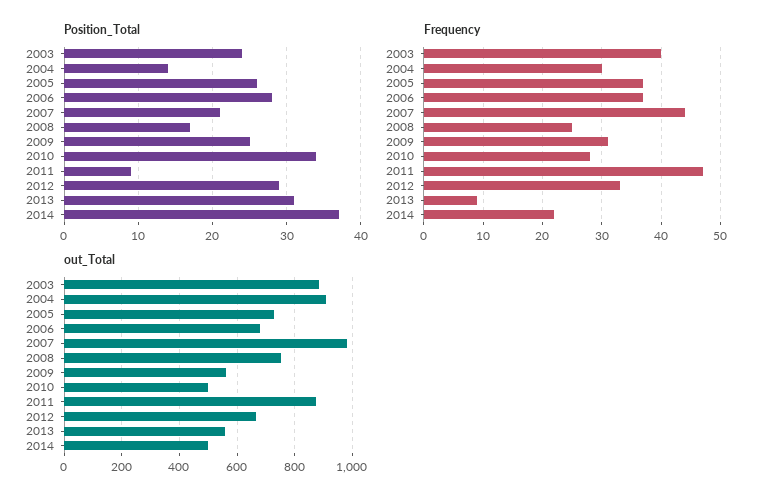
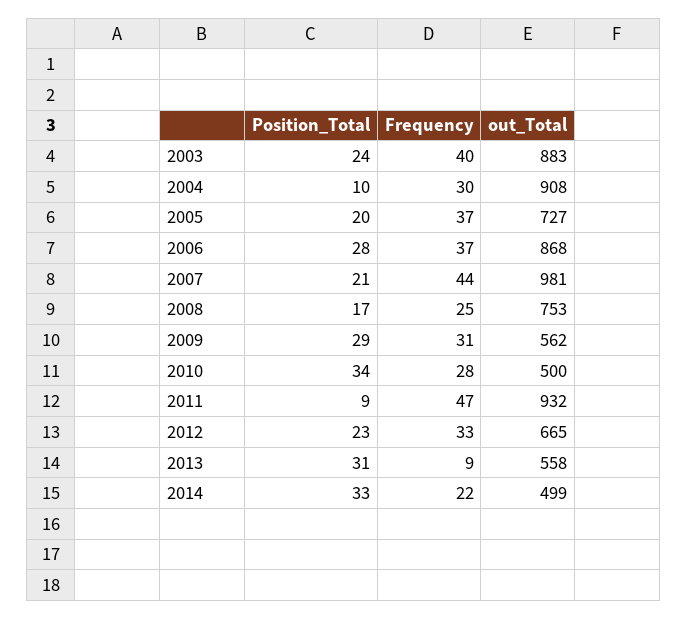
  {
    "Position_Total": {
      "2003": 24,
-     "2004": 14,
+     "2004": 10,
-     "2005": 26,
+     "2005": 20,
      "2006": 28,
      "2007": 21,
      "2008": 17,
-     "2009": 25,
+     "2009": 29,
      "2010": 34,
      "2011": 9,
-     "2012": 29,
+     "2012": 23,
      "2013": 31,
-     "2014": 37
+     "2014": 33
    },
    "Frequency": {
      "2003": 40,
      "2004": 30,
      "2005": 37,
      "2006": 37,
      "2007": 44,
      "2008": 25,
      "2009": 31,
      "2010": 28,
      "2011": 47,
      "2012": 33,
      "2013": 9,
      "2014": 22
    },
    "out_Total": {
      "2003": 883,
      "2004": 908,
      "2005": 727,
-     "2006": 675,
+     "2006": 868,
      "2007": 981,
      "2008": 753,
      "2009": 562,
      "2010": 500,
-     "2011": 875,
+     "2011": 932,
      "2012": 665,
      "2013": 558,
      "2014": 499
    }
  }

